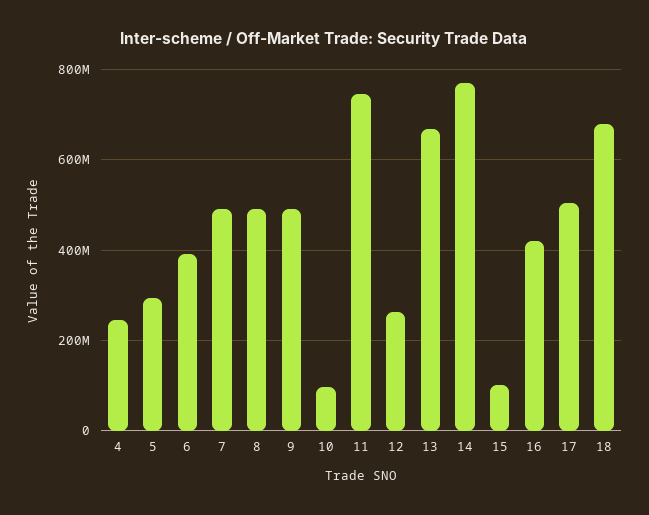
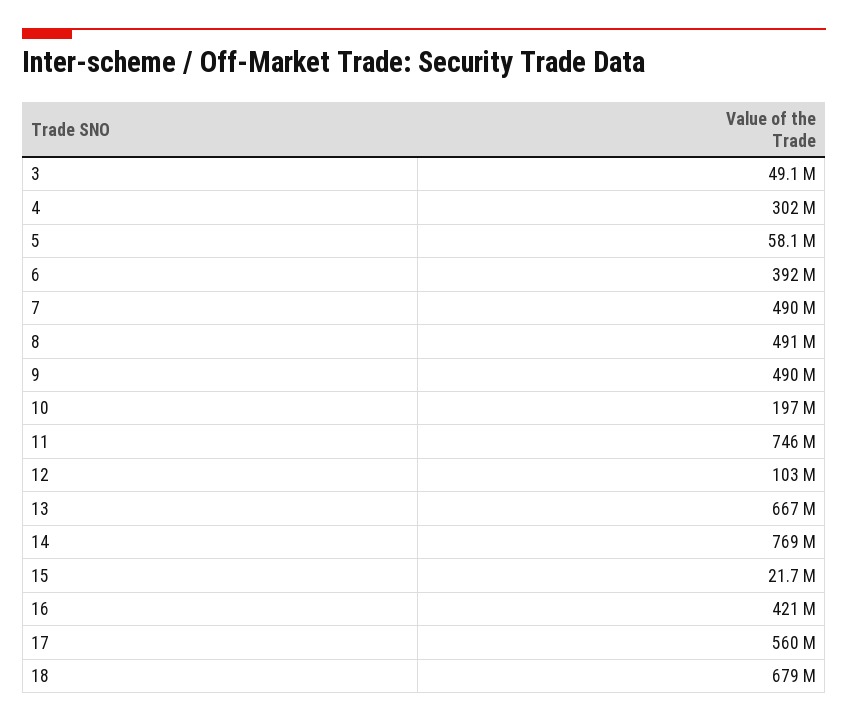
  {
-   "4": 240000000,
+   "4": 302000000,
-   "5": 300000000,
+   "5": 58100000,
    "6": 392000000,
    "7": 490000000,
    "8": 491000000,
    "9": 490000000,
-   "10": 100000000,
+   "10": 197000000,
    "11": 746000000,
-   "12": 260000000,
+   "12": 103000000,
    "13": 667000000,
    "14": 769000000,
-   "15": 100000000,
+   "15": 21700000,
    "16": 421000000,
-   "17": 500000000,
+   "17": 560000000,
-   "18": 679000000
+   "18": 679000000,
+   "3": 49100000
  }

